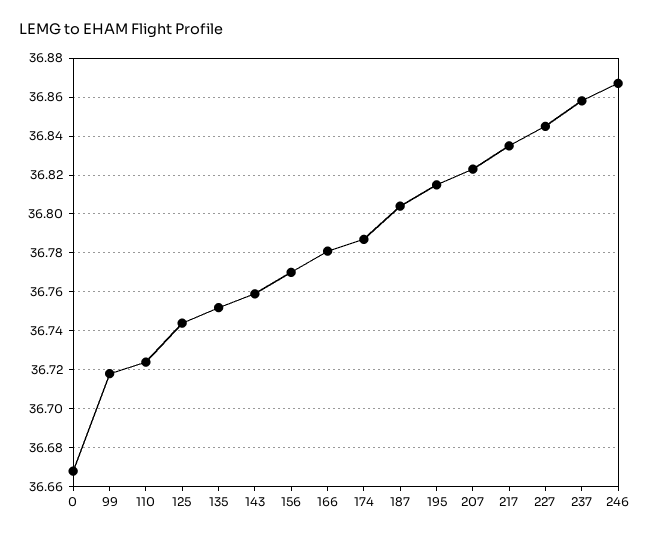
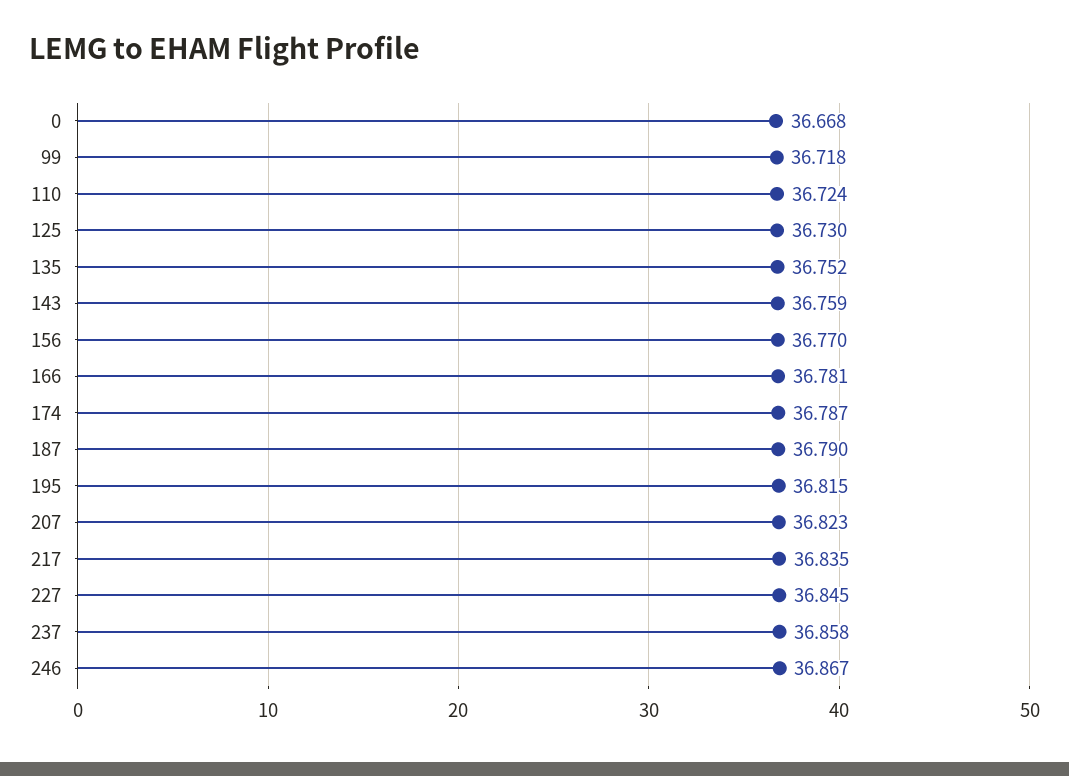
  {
    "0": 36.668,
    "99": 36.718,
    "110": 36.724,
-   "125": 36.745,
+   "125": 36.73,
    "135": 36.752,
    "143": 36.759,
    "156": 36.77,
    "166": 36.781,
    "174": 36.787,
-   "187": 36.805,
+   "187": 36.79,
    "195": 36.815,
    "207": 36.823,
    "217": 36.835,
    "227": 36.845,
    "237": 36.858,
    "246": 36.867
  }

